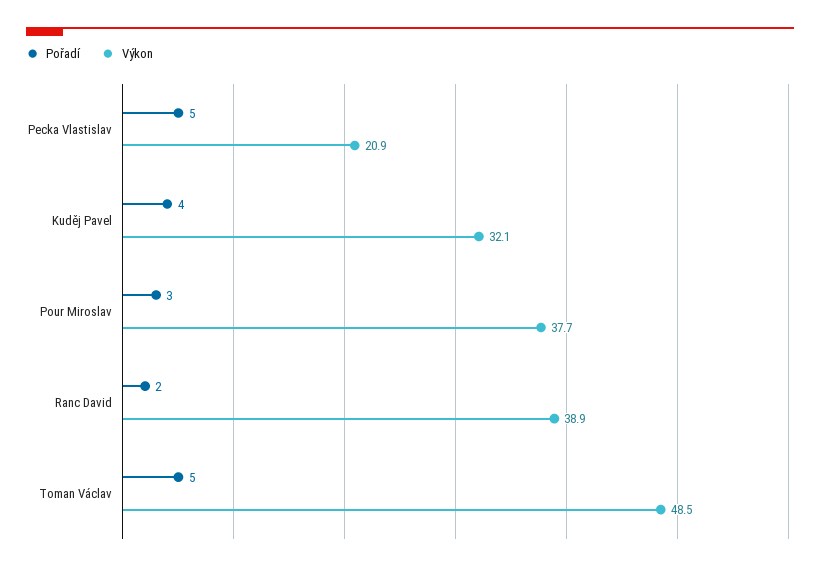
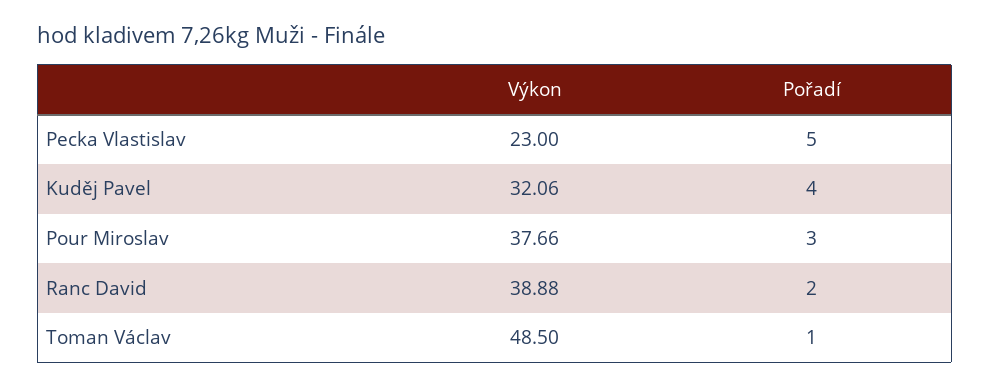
  {
    "Pořadí": {
      "Pecka Vlastislav": 5,
      "Kuděj Pavel": 4,
      "Pour Miroslav": 3,
      "Ranc David": 2,
-     "Toman Václav": 5
+     "Toman Václav": 1
    },
    "Výkon": {
-     "Pecka Vlastislav": 20.9,
+     "Pecka Vlastislav": 23,
      "Kuděj Pavel": 32.06,
      "Pour Miroslav": 37.66,
      "Ranc David": 38.88,
      "Toman Václav": 48.5
    }
  }

